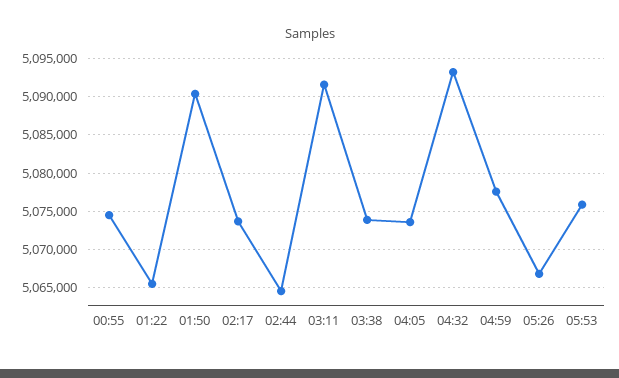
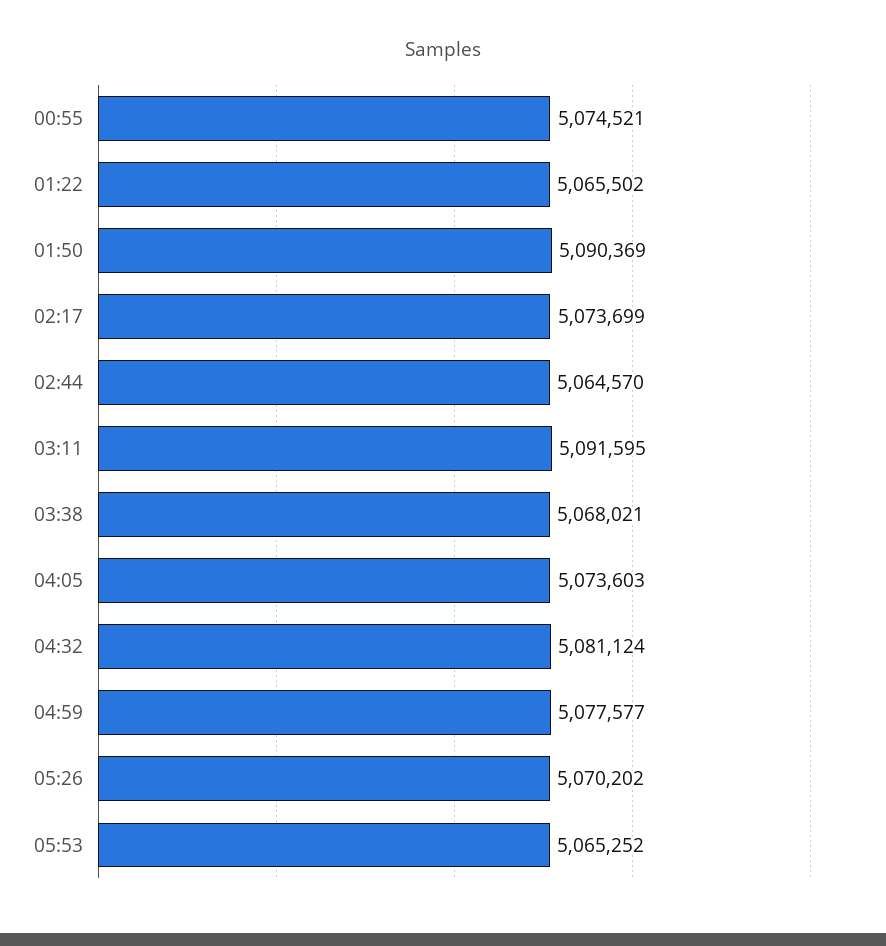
  {
    "00:55": 5074521,
    "01:22": 5065502,
    "01:50": 5090369,
    "02:17": 5073699,
    "02:44": 5064570,
    "03:11": 5091595,
-   "03:38": 5074000,
+   "03:38": 5068021,
    "04:05": 5073603,
-   "04:32": 5093000,
+   "04:32": 5081124,
    "04:59": 5077577,
-   "05:26": 5067000,
+   "05:26": 5070202,
-   "05:53": 5076000
+   "05:53": 5065252
  }

